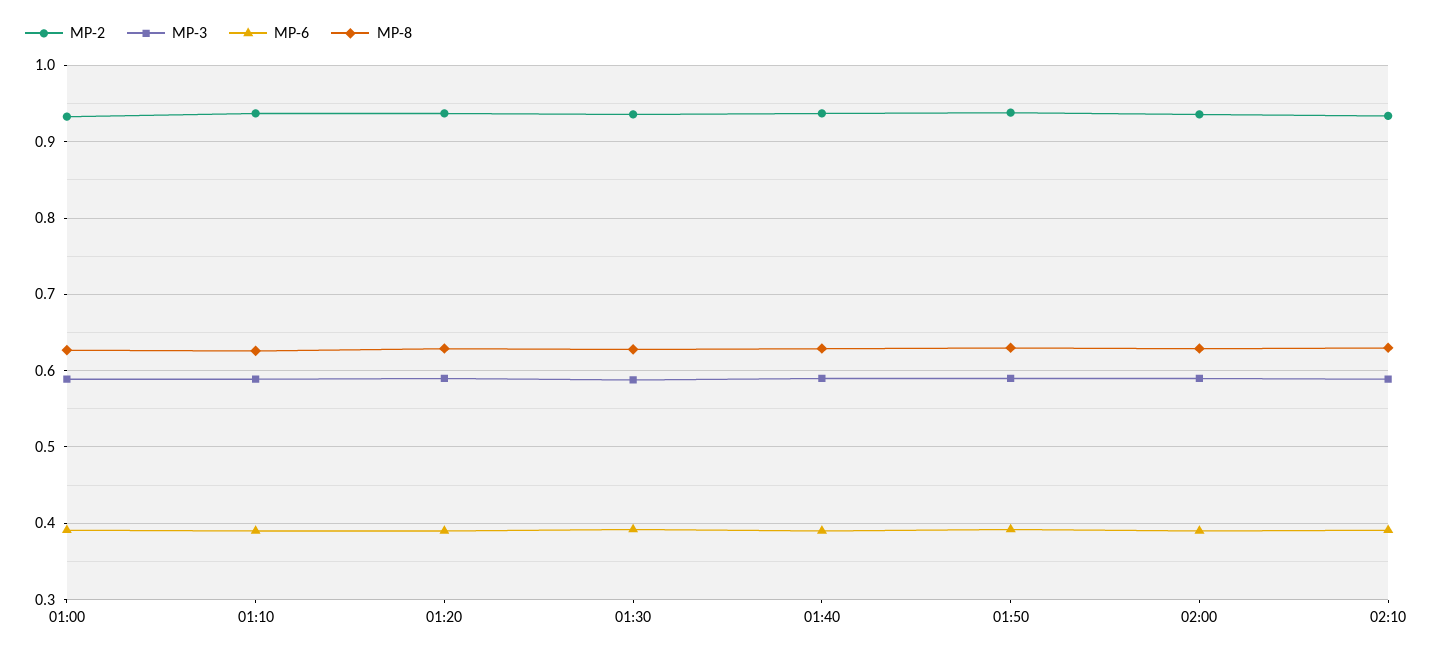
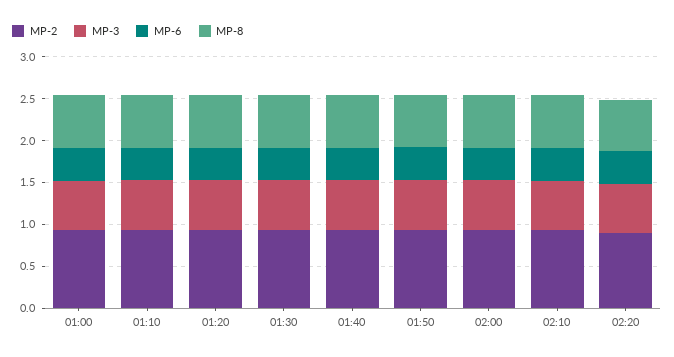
  {
    "MP-2": {
      "01:00": 0.93,
      "01:10": 0.94,
      "01:20": 0.94,
      "01:30": 0.94,
      "01:40": 0.94,
      "01:50": 0.94,
      "02:00": 0.94,
-     "02:10": 0.93
+     "02:10": 0.93,
+     "02:20": 0.9
    },
    "MP-3": {
      "01:00": 0.59,
      "01:10": 0.59,
      "01:20": 0.59,
      "01:30": 0.59,
      "01:40": 0.59,
      "01:50": 0.59,
      "02:00": 0.59,
-     "02:10": 0.59
+     "02:10": 0.59,
+     "02:20": 0.6
    },
    "MP-6": {
      "01:00": 0.39,
      "01:10": 0.39,
      "01:20": 0.39,
      "01:30": 0.39,
      "01:40": 0.39,
      "01:50": 0.39,
      "02:00": 0.39,
-     "02:10": 0.39
+     "02:10": 0.39,
+     "02:20": 0.4
    },
    "MP-8": {
      "01:00": 0.63,
      "01:10": 0.63,
      "01:20": 0.63,
      "01:30": 0.63,
      "01:40": 0.63,
      "01:50": 0.63,
      "02:00": 0.63,
-     "02:10": 0.63
+     "02:10": 0.63,
+     "02:20": 0.6
    }
  }

